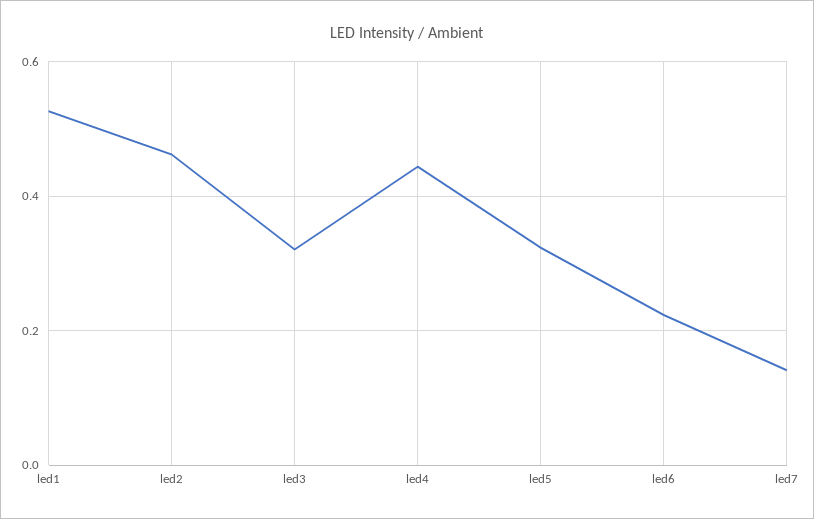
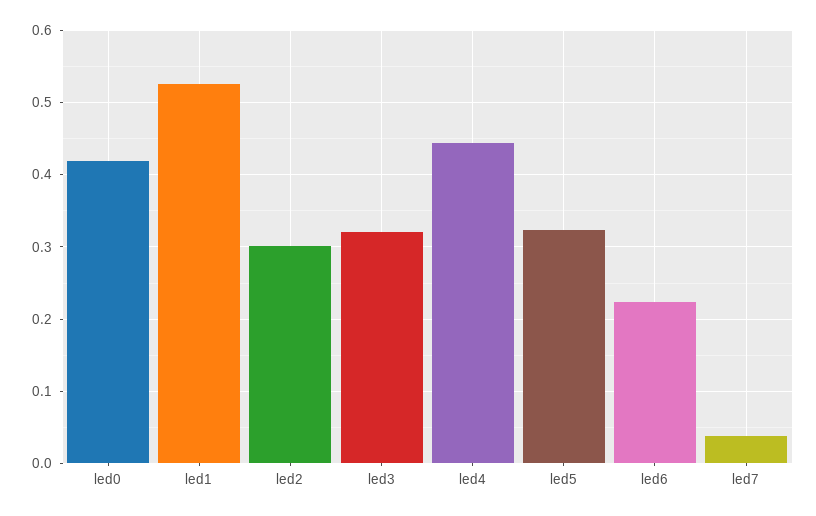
  {
    "led1": 0.53,
-   "led2": 0.46,
+   "led2": 0.3,
    "led3": 0.32,
    "led4": 0.44,
    "led5": 0.32,
    "led6": 0.22,
-   "led7": 0.14
+   "led7": 0.04,
+   "led0": 0.42
  }

